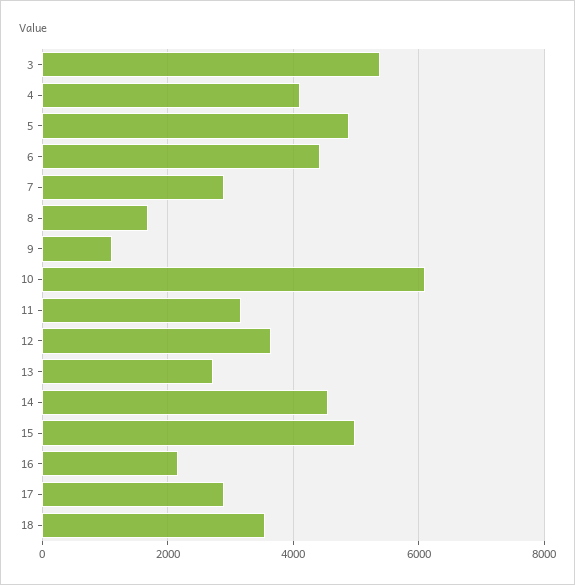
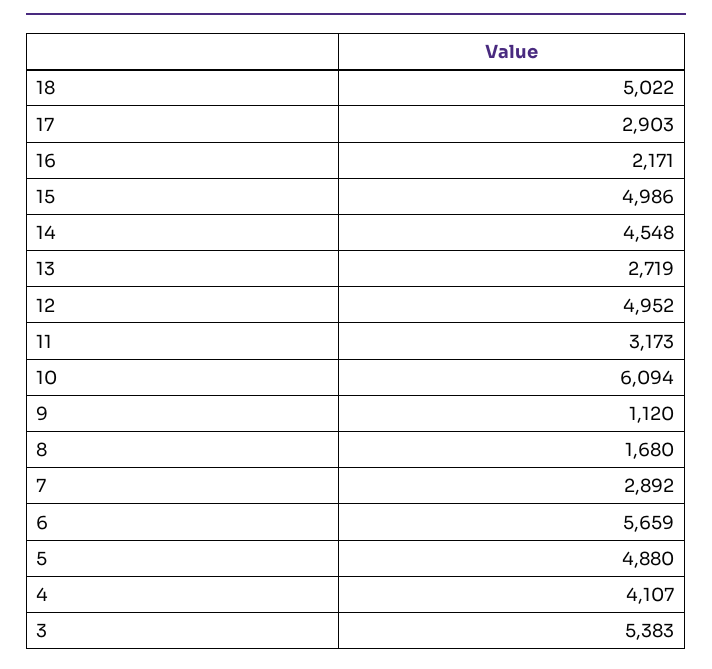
  {
    "3": 5383,
    "4": 4107,
    "5": 4880,
-   "6": 4400,
+   "6": 5659,
    "7": 2892,
    "8": 1680,
    "9": 1120,
    "10": 6094,
    "11": 3173,
-   "12": 3600,
+   "12": 4952,
    "13": 2719,
    "14": 4548,
    "15": 4986,
    "16": 2171,
    "17": 2903,
-   "18": 3600
+   "18": 5022
  }

